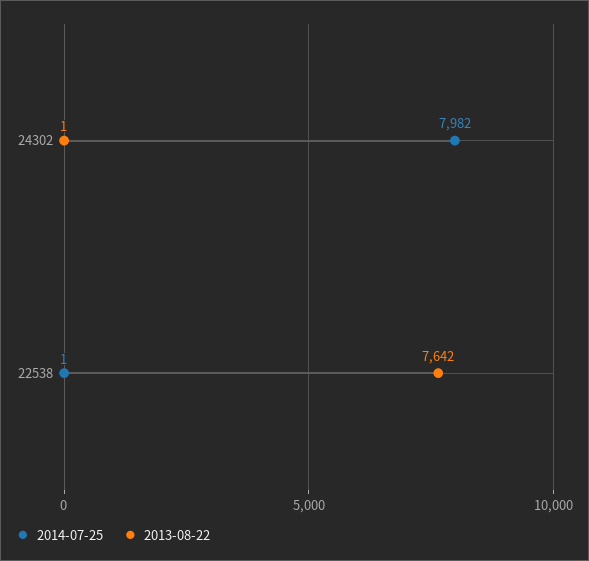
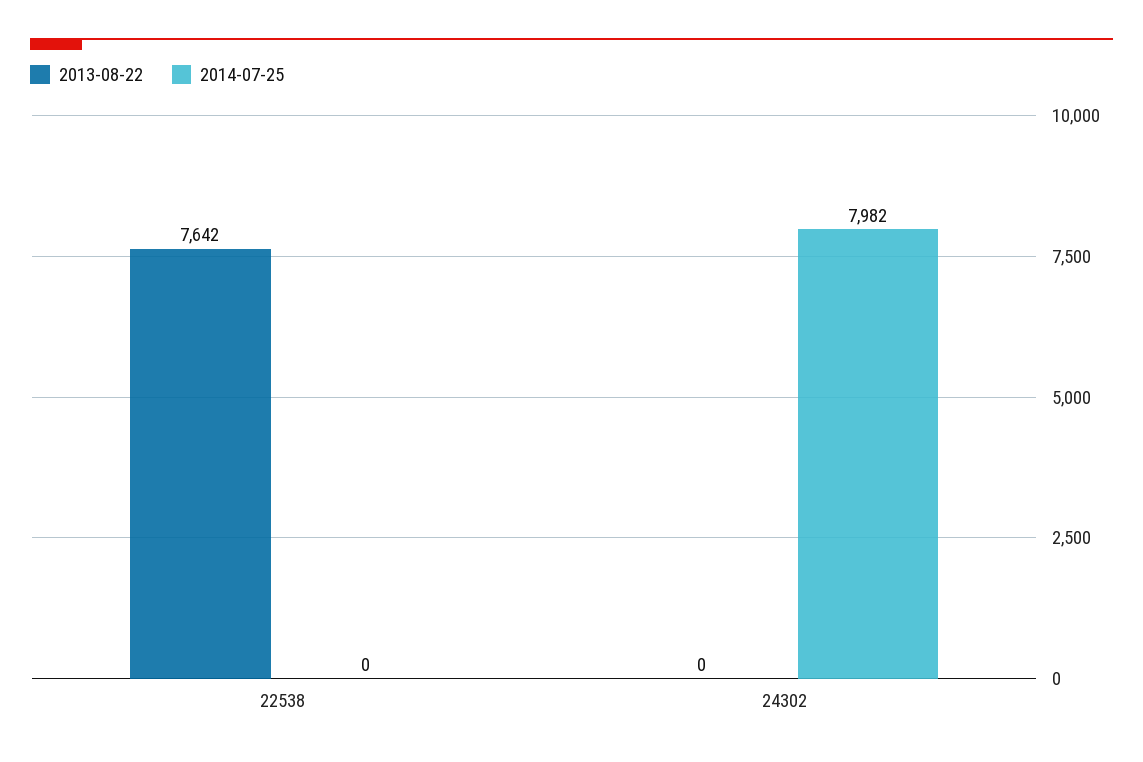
  {
    "2014-07-25": {
      "24302": 7982,
-     "22538": 1
+     "22538": 0
    },
    "2013-08-22": {
-     "24302": 1,
+     "24302": 0,
      "22538": 7642
    }
  }

